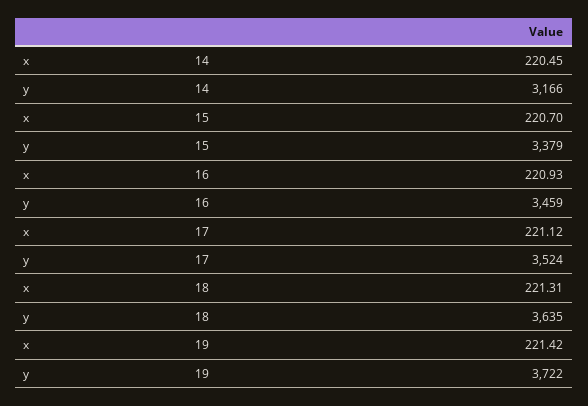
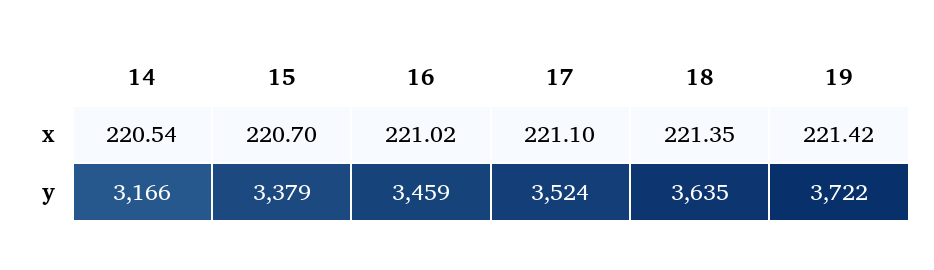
  {
    "x": {
-     "14": 220.45,
+     "14": 220.54,
      "15": 220.7,
-     "16": 220.93,
+     "16": 221.02,
-     "17": 221.12,
+     "17": 221.1,
-     "18": 221.31,
+     "18": 221.35,
      "19": 221.42
    },
    "y": {
      "14": 3166,
      "15": 3379,
      "16": 3459,
      "17": 3524,
      "18": 3635,
      "19": 3722
    }
  }

